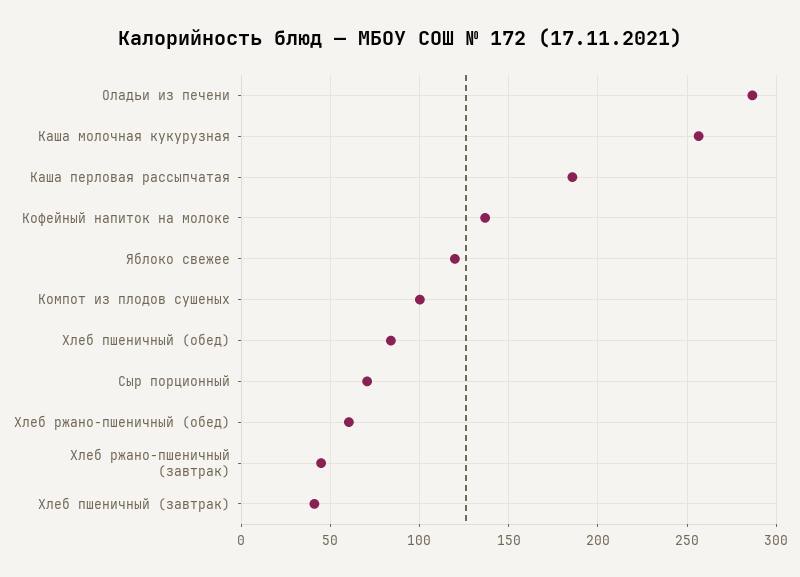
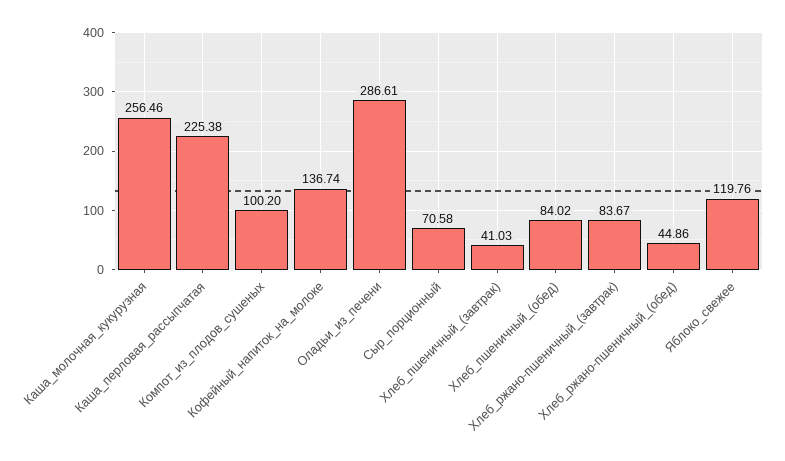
  {
    "Оладьи из печени": 286.61,
    "Каша молочная кукурузная": 256.46,
-   "Каша перловая рассыпчатая": 185,
+   "Каша перловая рассыпчатая": 225.38,
    "Кофейный напиток на молоке": 136.74,
    "Яблоко свежее": 119.76,
    "Компот из плодов сушеных": 100.2,
    "Хлеб пшеничный (обед)": 84.02,
    "Сыр порционный": 70.58,
-   "Хлеб ржано-пшеничный (обед)": 60,
+   "Хлеб ржано-пшеничный (обед)": 44.86,
-   "Хлеб ржано-пшеничный (завтрак)": 45,
+   "Хлеб ржано-пшеничный (завтрак)": 83.67,
    "Хлеб пшеничный (завтрак)": 41.03
  }

